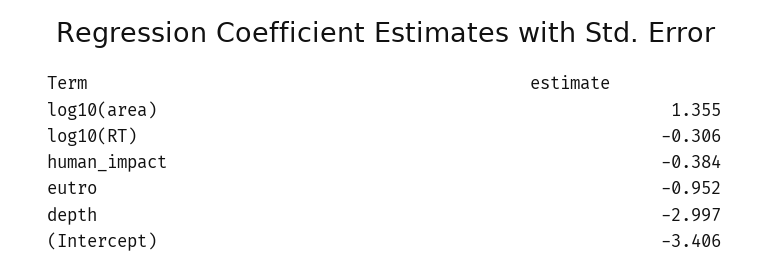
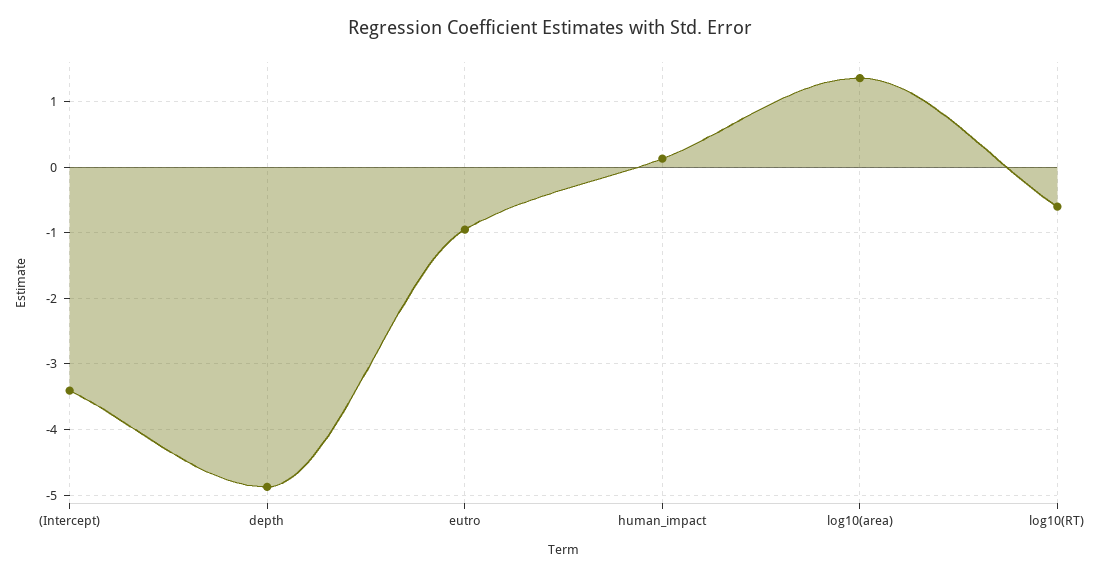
  {
    "log10(area)": 1.355,
-   "log10(RT)": -0.306,
+   "log10(RT)": -0.6,
-   "human_impact": -0.384,
+   "human_impact": 0.1,
    "eutro": -0.952,
-   "depth": -2.997,
+   "depth": -4.9,
    "(Intercept)": -3.406
  }

